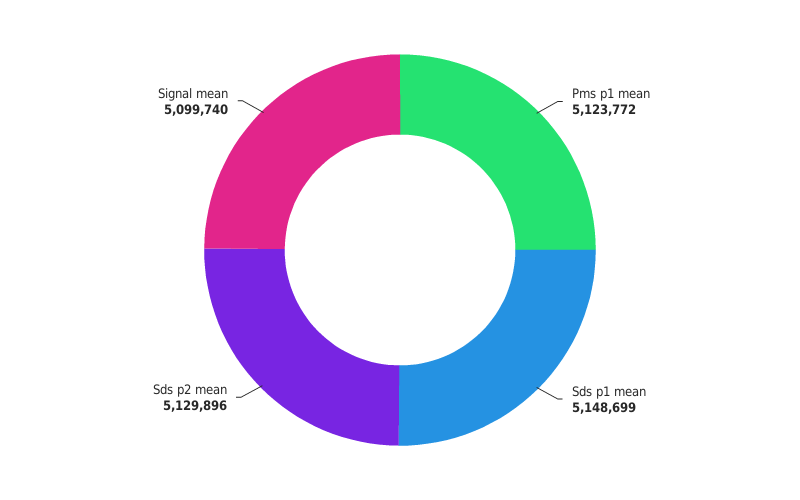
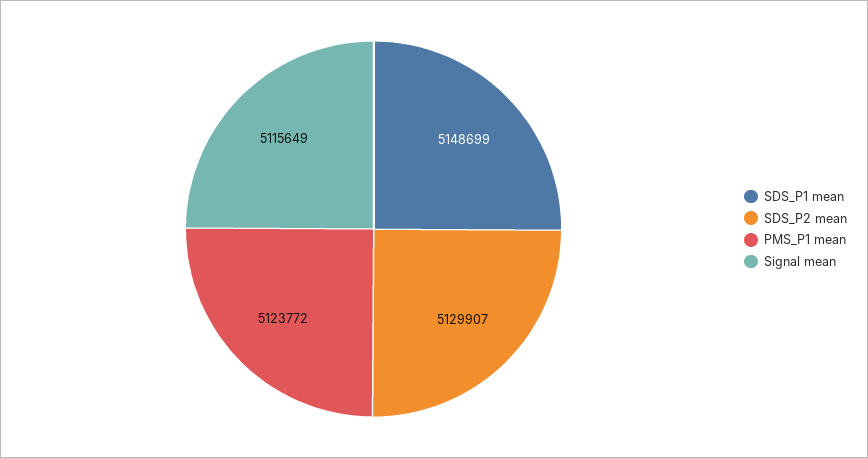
  {
    "Pms p1 mean": 5123772,
    "Sds p1 mean": 5148699,
-   "Sds p2 mean": 5129896,
+   "Sds p2 mean": 5129907,
-   "Signal mean": 5099740
+   "Signal mean": 5115649
  }

